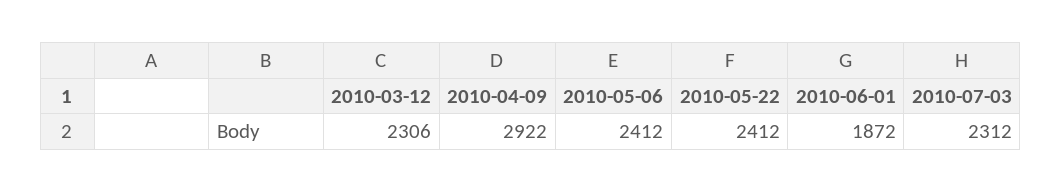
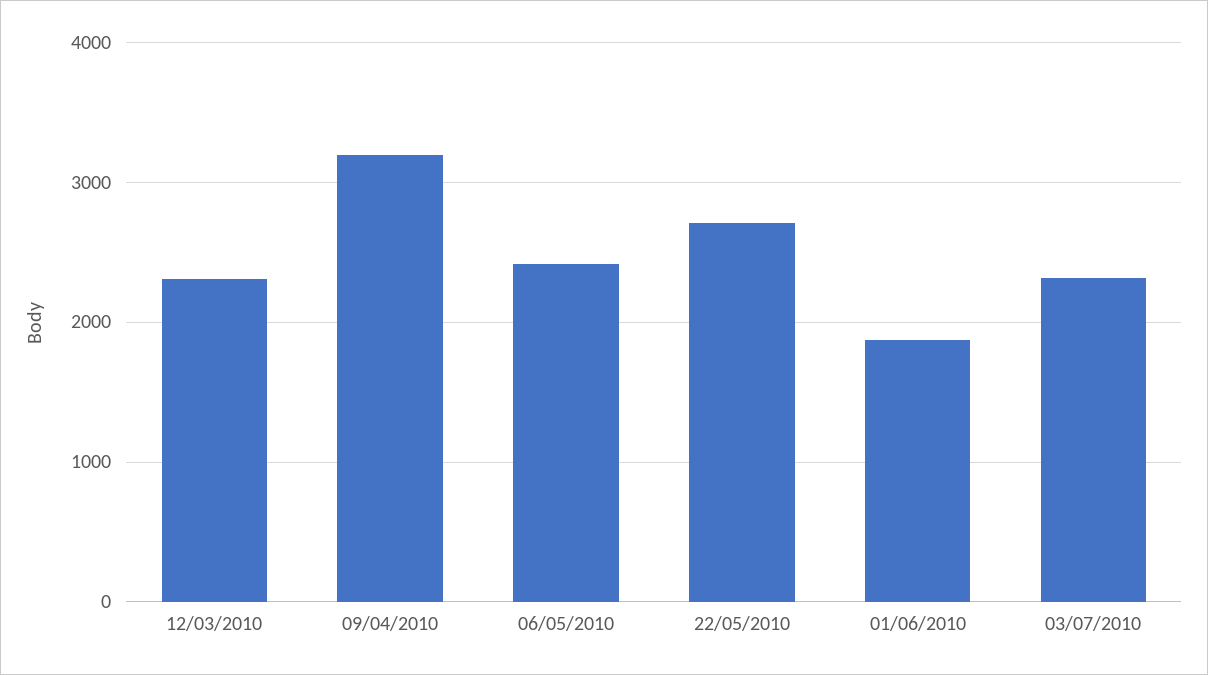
  {
    "2010-03-12": 2306,
-   "2010-04-09": 2922,
+   "2010-04-09": 3200,
    "2010-05-06": 2412,
-   "2010-05-22": 2412,
+   "2010-05-22": 2700,
    "2010-06-01": 1872,
    "2010-07-03": 2312
  }

